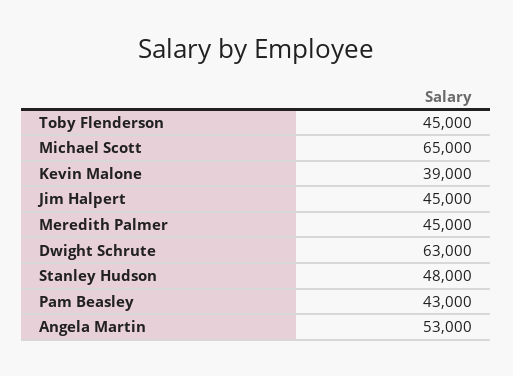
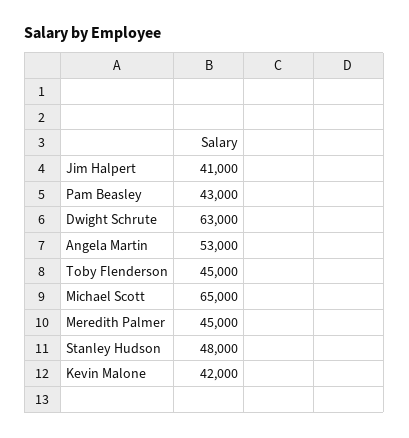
  {
    "Toby Flenderson": 45000,
    "Michael Scott": 65000,
-   "Kevin Malone": 39000,
+   "Kevin Malone": 42000,
-   "Jim Halpert": 45000,
+   "Jim Halpert": 41000,
    "Meredith Palmer": 45000,
    "Dwight Schrute": 63000,
    "Stanley Hudson": 48000,
    "Pam Beasley": 43000,
    "Angela Martin": 53000
  }

